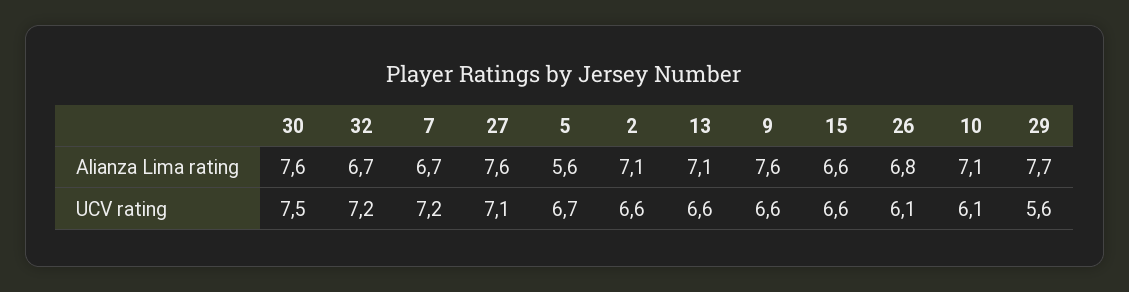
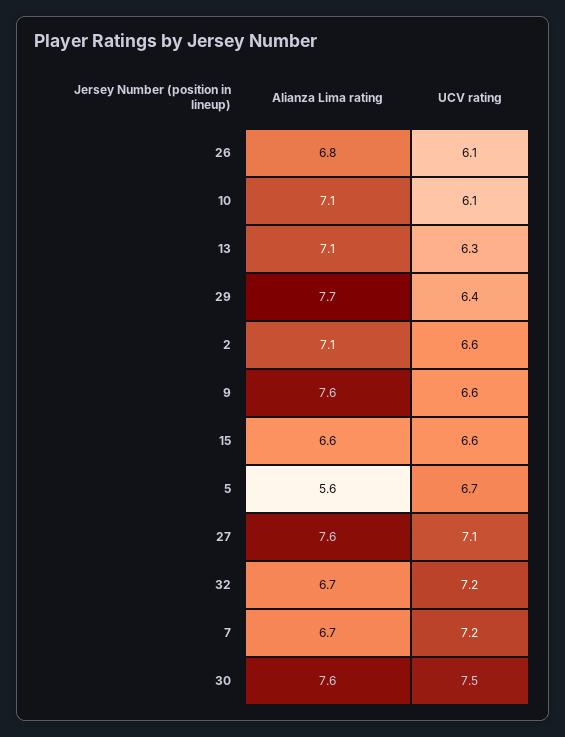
  {
    "30": {
      "Alianza Lima rating": 7.6,
      "UCV rating": 7.5
    },
    "32": {
      "Alianza Lima rating": 6.7,
      "UCV rating": 7.2
    },
    "7": {
      "Alianza Lima rating": 6.7,
      "UCV rating": 7.2
    },
    "27": {
      "Alianza Lima rating": 7.6,
      "UCV rating": 7.1
    },
    "5": {
      "Alianza Lima rating": 5.6,
      "UCV rating": 6.7
    },
    "2": {
      "Alianza Lima rating": 7.1,
      "UCV rating": 6.6
    },
    "13": {
      "Alianza Lima rating": 7.1,
-     "UCV rating": 6.6
+     "UCV rating": 6.3
    },
    "9": {
      "Alianza Lima rating": 7.6,
      "UCV rating": 6.6
    },
    "15": {
      "Alianza Lima rating": 6.6,
      "UCV rating": 6.6
    },
    "26": {
      "Alianza Lima rating": 6.8,
      "UCV rating": 6.1
    },
    "10": {
      "Alianza Lima rating": 7.1,
      "UCV rating": 6.1
    },
    "29": {
      "Alianza Lima rating": 7.7,
-     "UCV rating": 5.6
+     "UCV rating": 6.4
    }
  }

